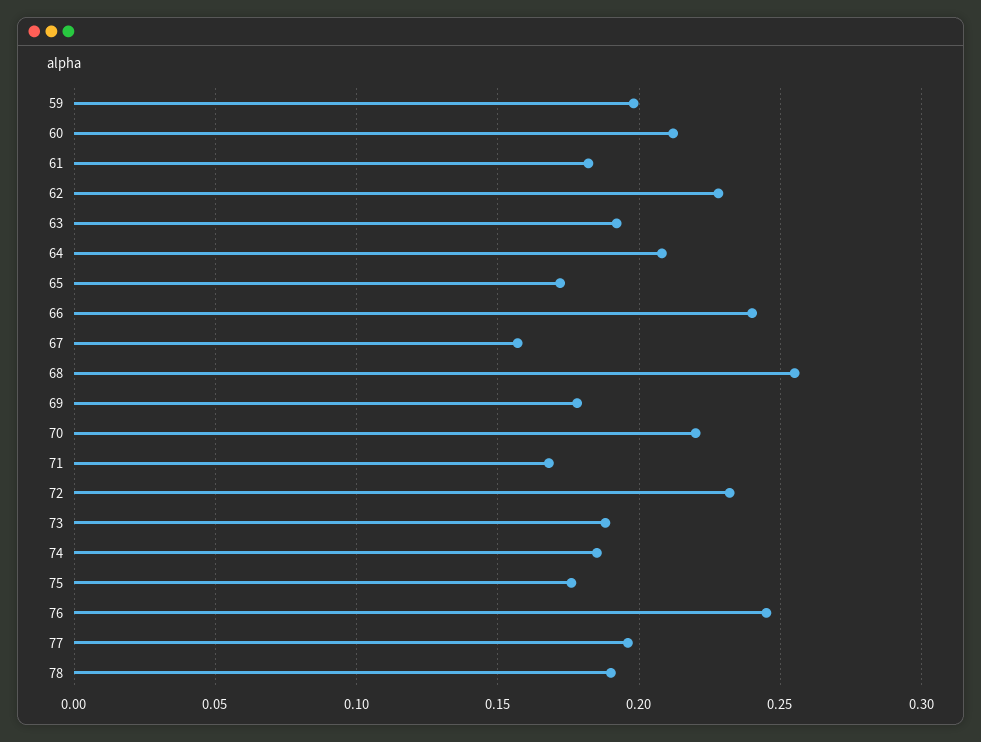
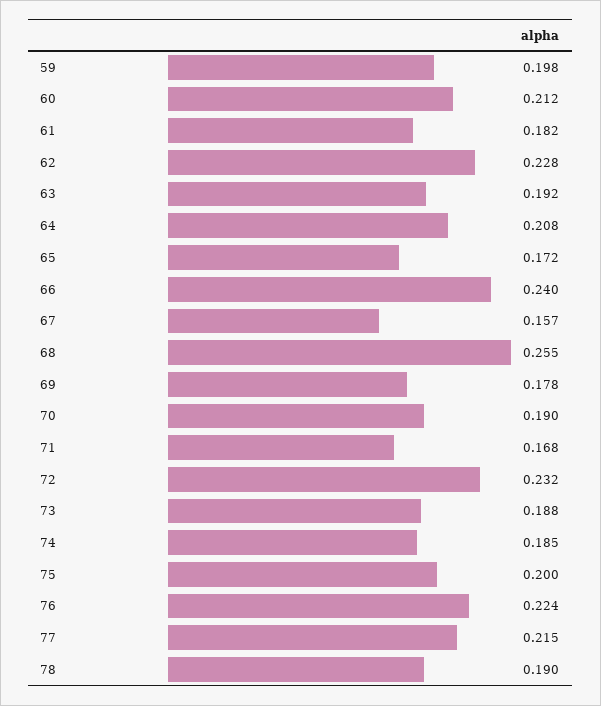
  {
    "59": 0.198,
    "60": 0.212,
    "61": 0.182,
    "62": 0.228,
    "63": 0.192,
    "64": 0.208,
    "65": 0.172,
    "66": 0.24,
    "67": 0.157,
    "68": 0.255,
    "69": 0.178,
-   "70": 0.22,
+   "70": 0.19,
    "71": 0.168,
    "72": 0.232,
    "73": 0.188,
    "74": 0.185,
-   "75": 0.175,
+   "75": 0.2,
-   "76": 0.245,
+   "76": 0.224,
-   "77": 0.195,
+   "77": 0.215,
    "78": 0.19
  }

